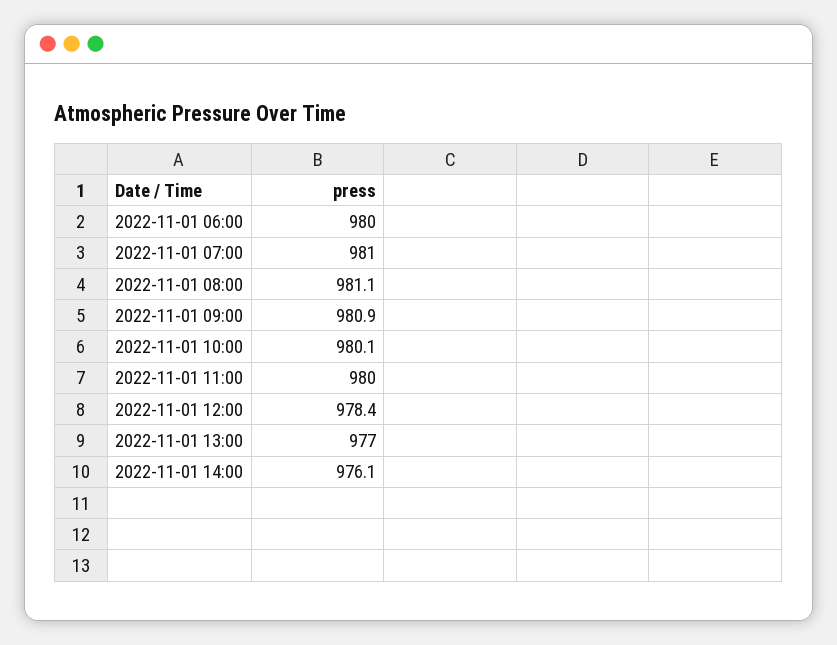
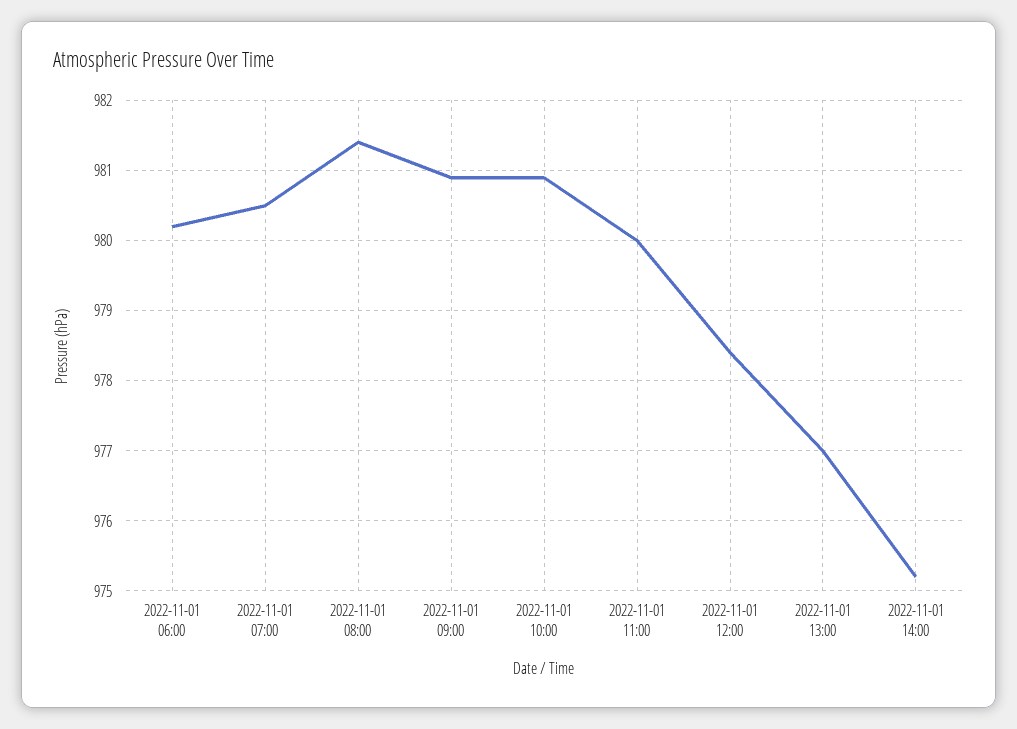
  {
-   "2022-11-01 06:00": 980,
+   "2022-11-01 06:00": 980.2,
-   "2022-11-01 07:00": 981,
+   "2022-11-01 07:00": 980.5,
-   "2022-11-01 08:00": 981.1,
+   "2022-11-01 08:00": 981.4,
    "2022-11-01 09:00": 980.9,
-   "2022-11-01 10:00": 980.1,
+   "2022-11-01 10:00": 980.9,
    "2022-11-01 11:00": 980,
    "2022-11-01 12:00": 978.4,
    "2022-11-01 13:00": 977,
-   "2022-11-01 14:00": 976.1
+   "2022-11-01 14:00": 975.2
  }

